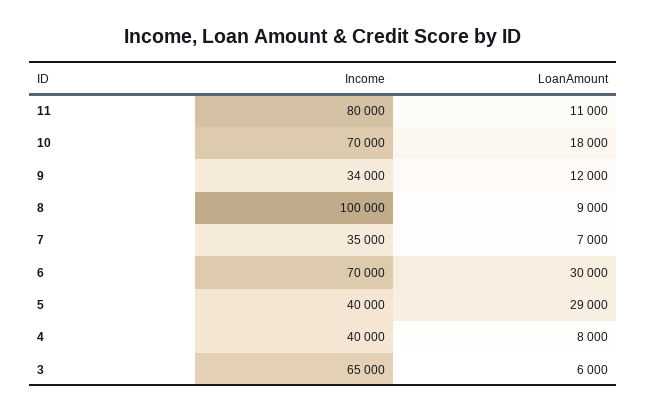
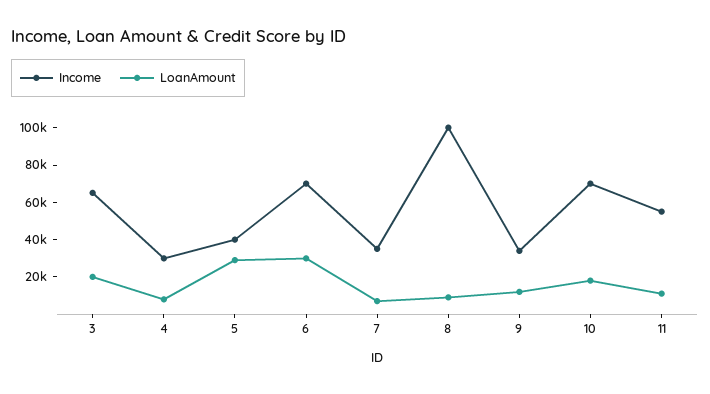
  {
    "Income": {
-     "11": 80000,
+     "11": 55000,
      "10": 70000,
      "9": 34000,
      "8": 100000,
      "7": 35000,
      "6": 70000,
      "5": 40000,
-     "4": 40000,
+     "4": 30000,
      "3": 65000
    },
    "LoanAmount": {
      "11": 11000,
      "10": 18000,
      "9": 12000,
      "8": 9000,
      "7": 7000,
      "6": 30000,
      "5": 29000,
      "4": 8000,
-     "3": 6000
+     "3": 20000
    }
  }

